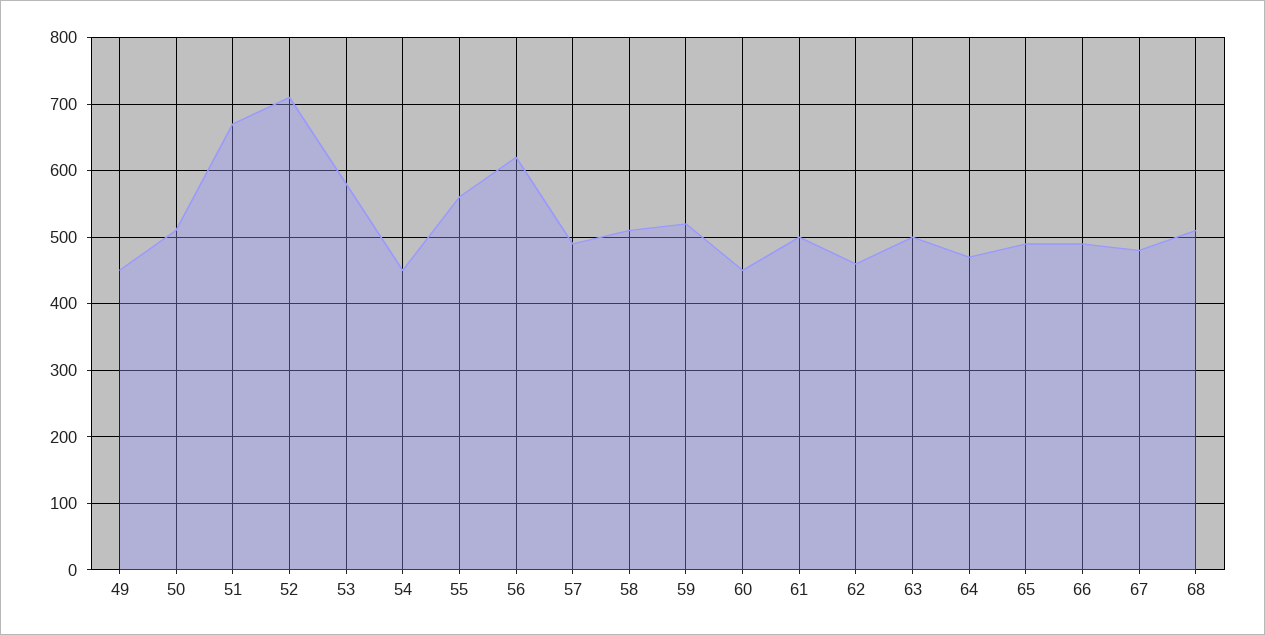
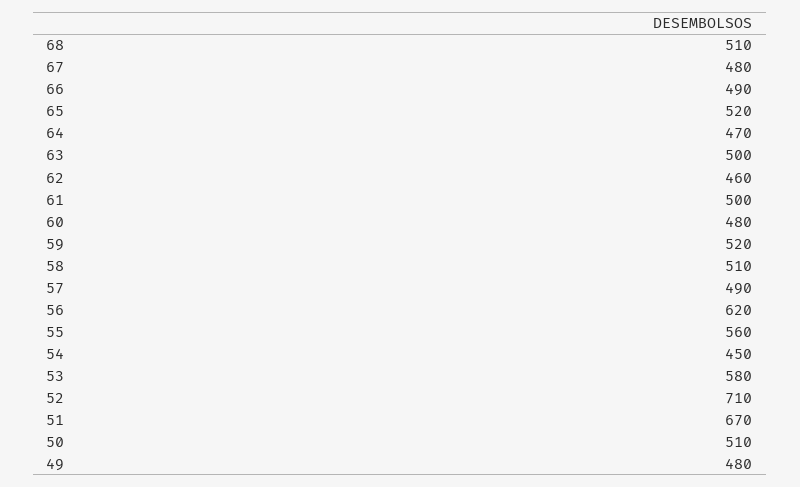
  {
-   "49": 450,
+   "49": 480,
    "50": 510,
    "51": 670,
    "52": 710,
    "53": 580,
    "54": 450,
    "55": 560,
    "56": 620,
    "57": 490,
    "58": 510,
    "59": 520,
-   "60": 450,
+   "60": 480,
    "61": 500,
    "62": 460,
    "63": 500,
    "64": 470,
-   "65": 490,
+   "65": 520,
    "66": 490,
    "67": 480,
    "68": 510
  }

